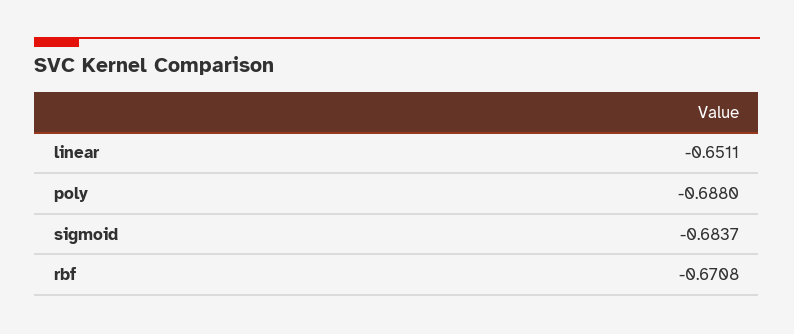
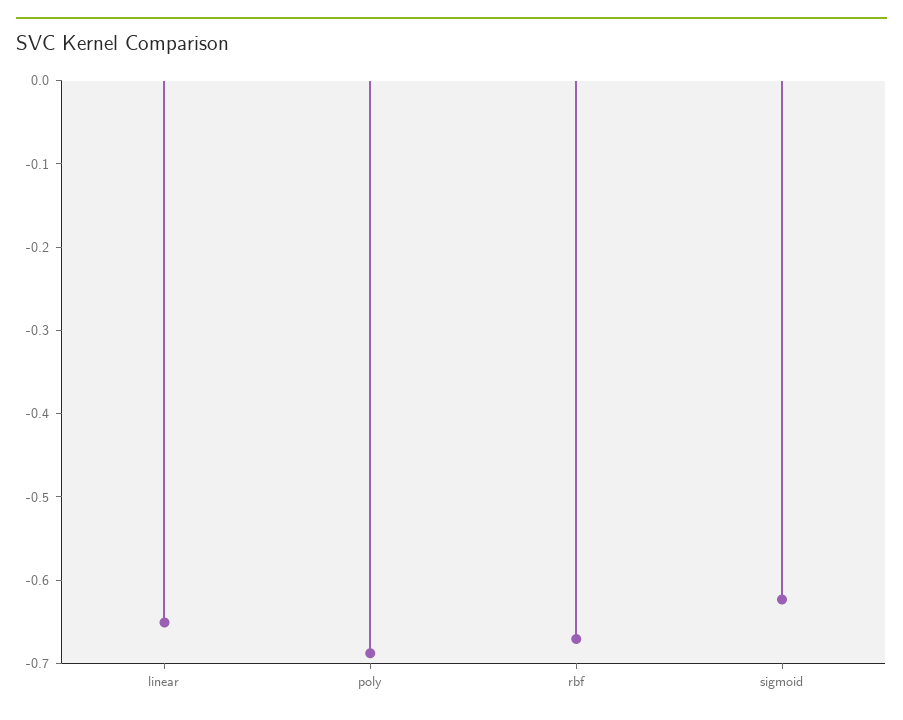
  {
    "linear": -0.6511,
    "poly": -0.688,
-   "sigmoid": -0.6837,
+   "sigmoid": -0.62,
    "rbf": -0.6708
  }

